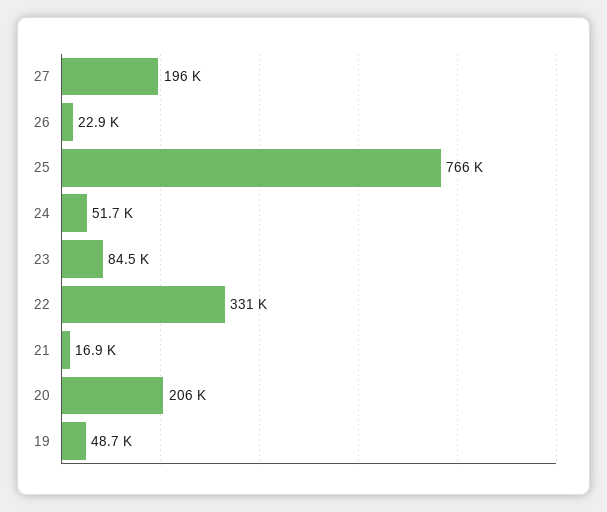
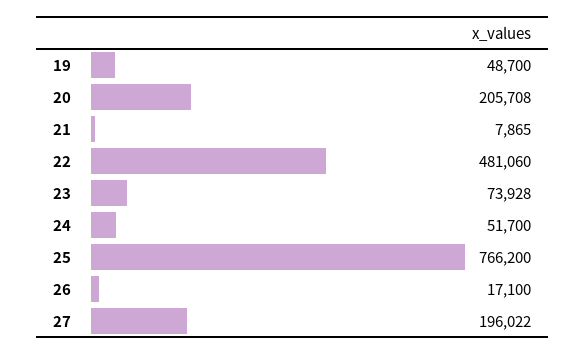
  {
    "27": 196022,
-   "26": 22900,
+   "26": 17100,
    "25": 766200,
    "24": 51700,
-   "23": 84500,
+   "23": 73928,
-   "22": 331000,
+   "22": 481060,
-   "21": 16900,
+   "21": 7865,
    "20": 205708,
    "19": 48700
  }

